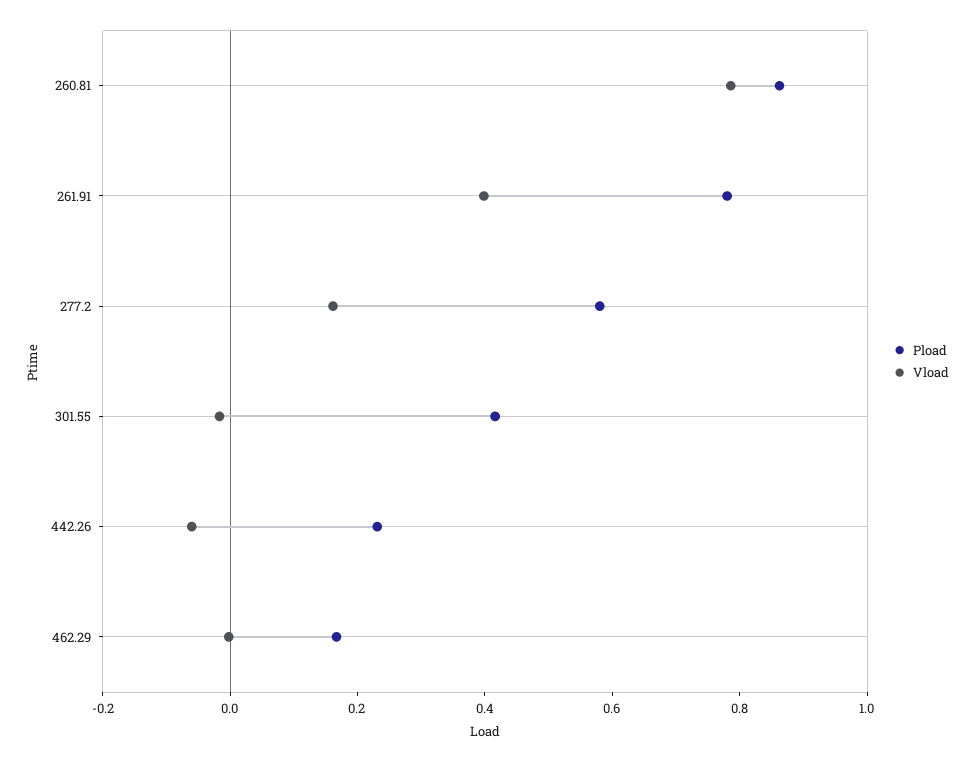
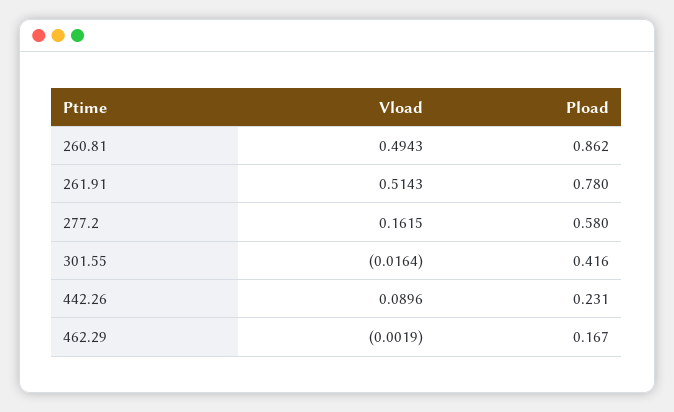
  {
    "Pload": {
      "260.81": 0.862,
      "261.91": 0.78,
      "277.2": 0.58,
      "301.55": 0.416,
      "442.26": 0.231,
      "462.29": 0.167
    },
    "Vload": {
-     "260.81": 0.8,
+     "260.81": 0.4943,
-     "261.91": 0.4,
+     "261.91": 0.5143,
      "277.2": 0.1615,
      "301.55": -0.0164,
-     "442.26": -0.05,
+     "442.26": 0.0896,
      "462.29": -0.0019
    }
  }

